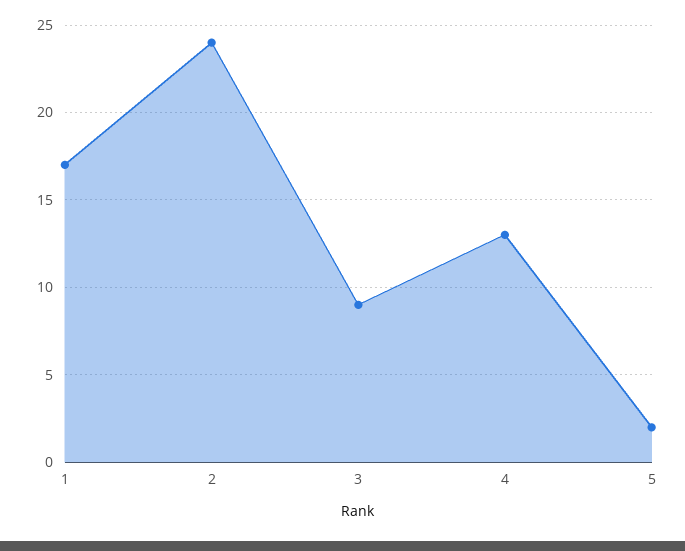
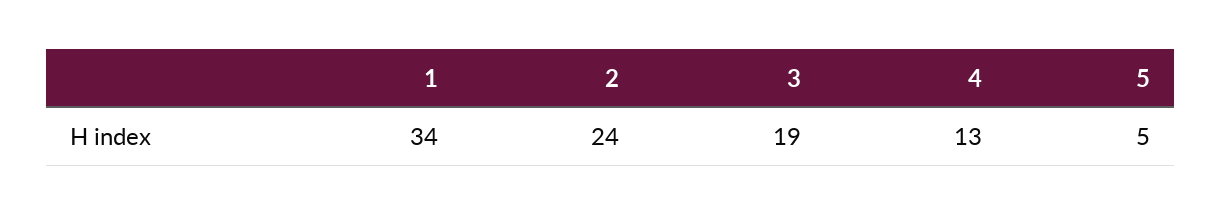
  {
-   "1": 17,
+   "1": 34,
    "2": 24,
-   "3": 9,
+   "3": 19,
    "4": 13,
-   "5": 2
+   "5": 5
  }

